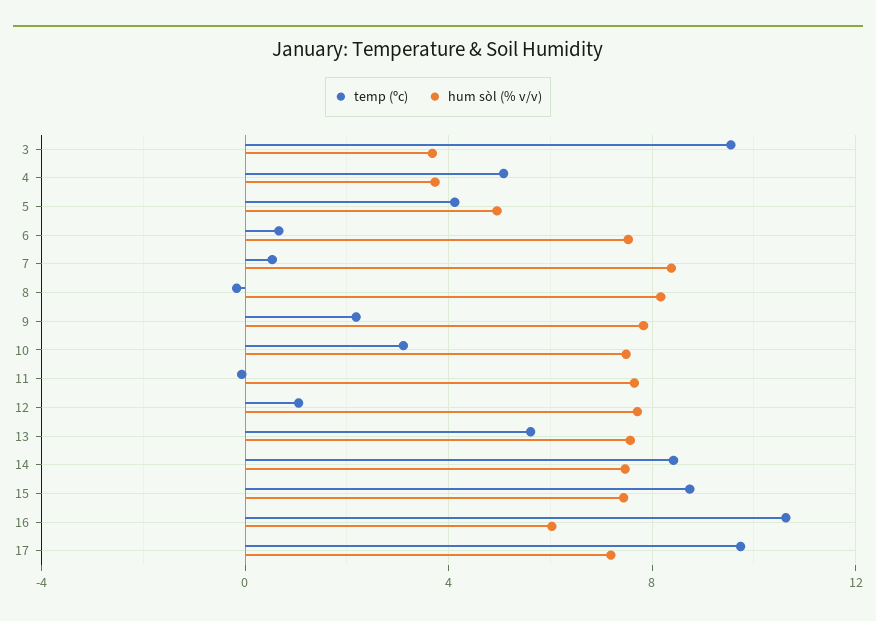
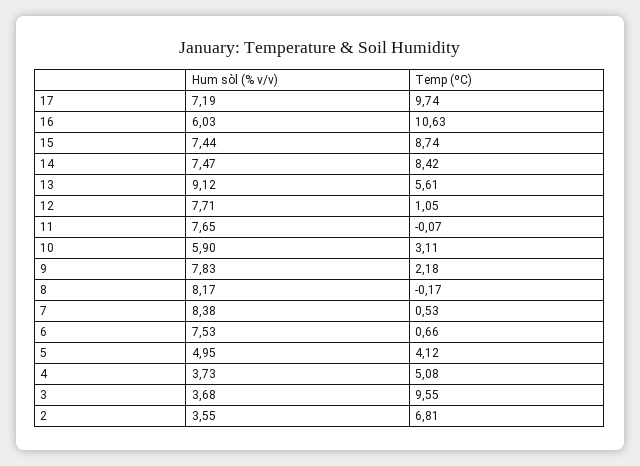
  {
    "temp (ºc)": {
      "3": 9.55,
      "4": 5.08,
      "5": 4.12,
      "6": 0.66,
      "7": 0.53,
      "8": -0.17,
      "9": 2.18,
      "10": 3.11,
      "11": -0.07,
      "12": 1.05,
      "13": 5.61,
      "14": 8.42,
      "15": 8.74,
      "16": 10.63,
-     "17": 9.74
+     "17": 9.74,
+     "2": 6.81
    },
    "hum sòl (% v/v)": {
      "3": 3.68,
      "4": 3.73,
      "5": 4.95,
      "6": 7.53,
      "7": 8.38,
      "8": 8.17,
      "9": 7.83,
-     "10": 7.5,
+     "10": 5.9,
      "11": 7.65,
      "12": 7.71,
-     "13": 7.5,
+     "13": 9.12,
      "14": 7.47,
      "15": 7.44,
      "16": 6.03,
-     "17": 7.19
+     "17": 7.19,
+     "2": 3.55
    }
  }

